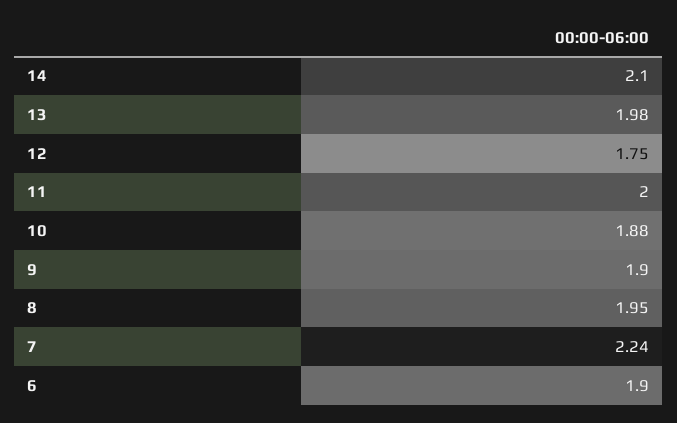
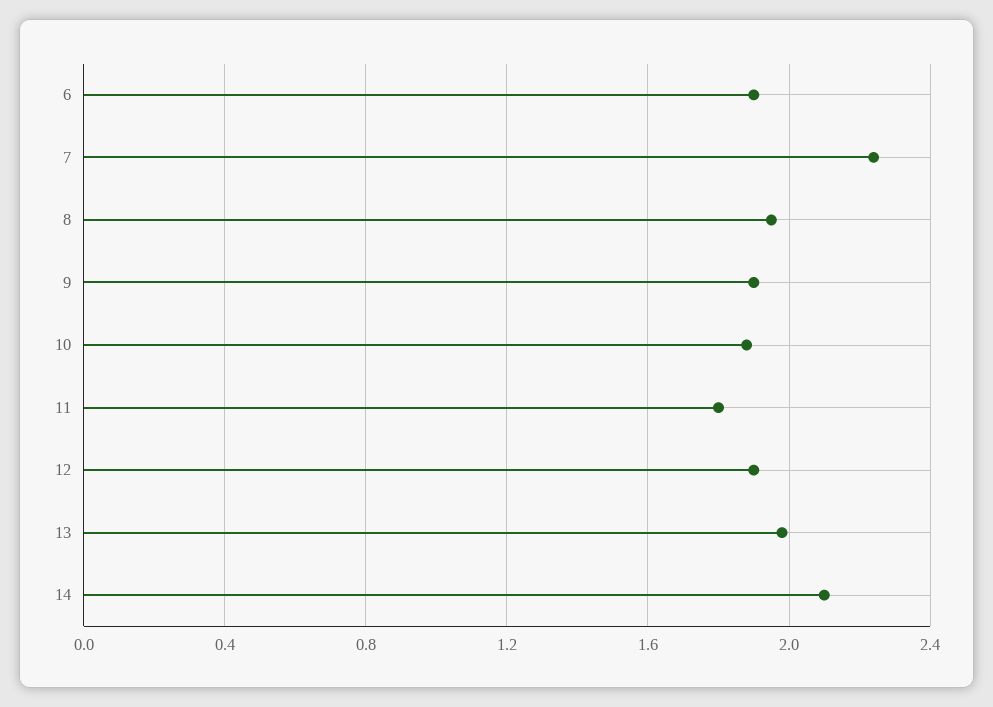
  {
    "14": 2.1,
    "13": 1.98,
-   "12": 1.75,
+   "12": 1.9,
-   "11": 2,
+   "11": 1.8,
    "10": 1.88,
    "9": 1.9,
    "8": 1.95,
    "7": 2.24,
    "6": 1.9
  }

